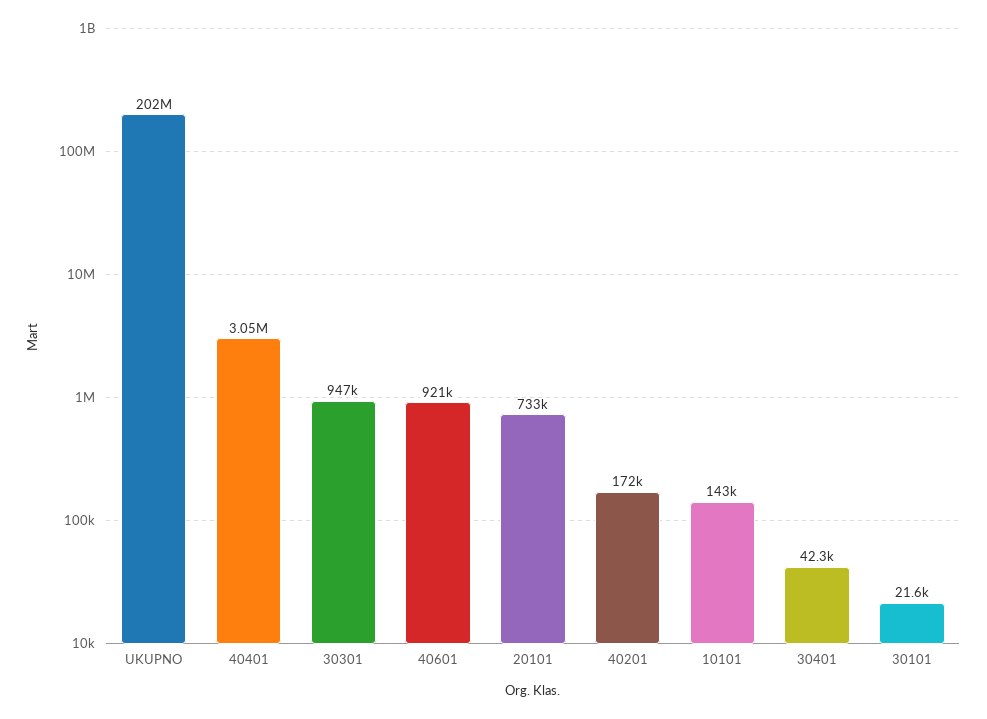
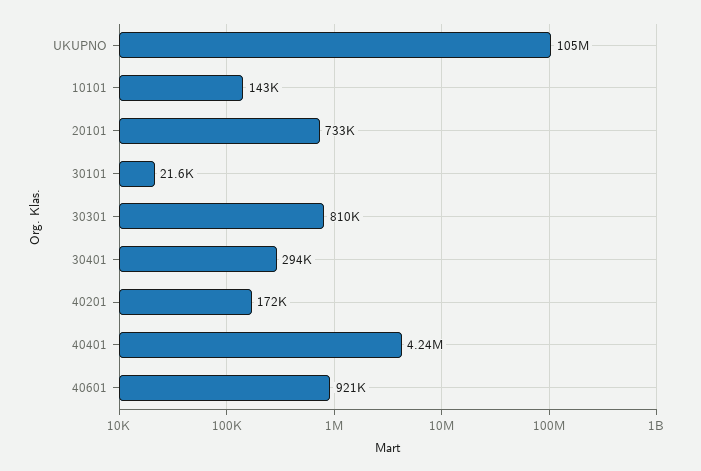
  {
-   "UKUPNO": 202000000,
+   "UKUPNO": 105000000,
-   "40401": 3050000,
+   "40401": 4240000,
-   "30301": 947000,
+   "30301": 810000,
    "40601": 921000,
    "20101": 733000,
    "40201": 172000,
    "10101": 143000,
-   "30401": 42300,
+   "30401": 294000,
    "30101": 21600
  }

